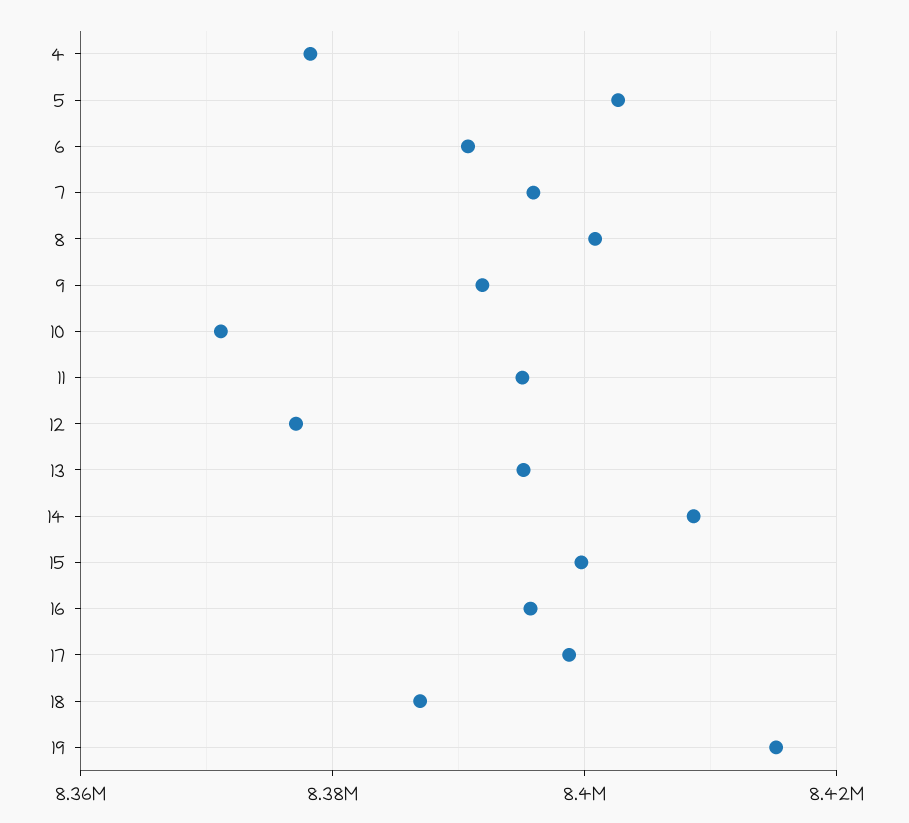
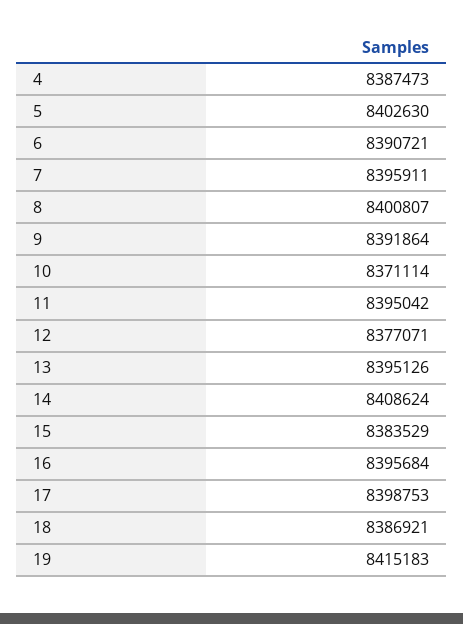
  {
-   "4": 8378000,
+   "4": 8387473,
    "5": 8402630,
    "6": 8390721,
    "7": 8395911,
    "8": 8400807,
    "9": 8391864,
    "10": 8371114,
    "11": 8395042,
    "12": 8377071,
    "13": 8395126,
    "14": 8408624,
-   "15": 8400000,
+   "15": 8383529,
    "16": 8395684,
    "17": 8398753,
    "18": 8386921,
    "19": 8415183
  }

